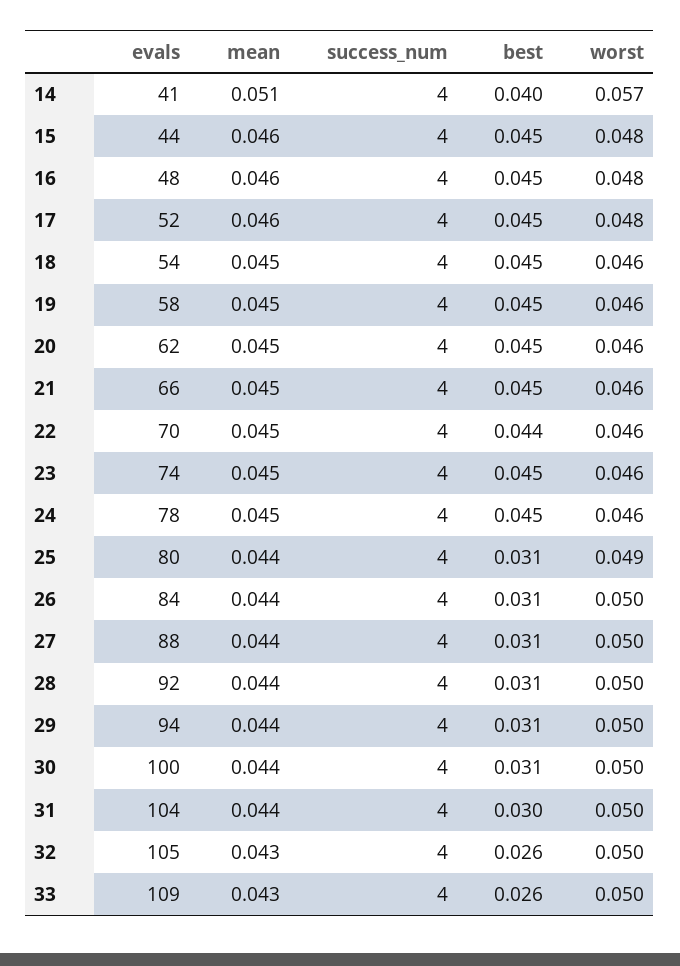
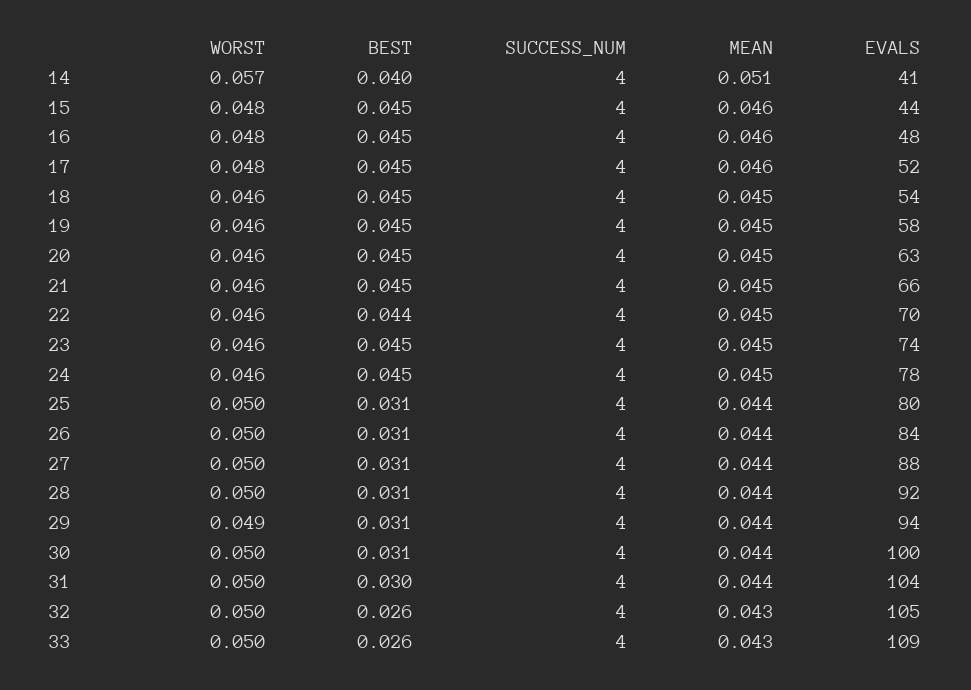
  {
    "evals": {
      "14": 41,
      "15": 44,
      "16": 48,
      "17": 52,
      "18": 54,
      "19": 58,
-     "20": 62,
+     "20": 63,
      "21": 66,
      "22": 70,
      "23": 74,
      "24": 78,
      "25": 80,
      "26": 84,
      "27": 88,
      "28": 92,
      "29": 94,
      "30": 100,
      "31": 104,
      "32": 105,
      "33": 109
    },
    "mean": {
      "14": 0.051,
      "15": 0.046,
      "16": 0.046,
      "17": 0.046,
      "18": 0.045,
      "19": 0.045,
      "20": 0.045,
      "21": 0.045,
      "22": 0.045,
      "23": 0.045,
      "24": 0.045,
      "25": 0.044,
      "26": 0.044,
      "27": 0.044,
      "28": 0.044,
      "29": 0.044,
      "30": 0.044,
      "31": 0.044,
      "32": 0.043,
      "33": 0.043
    },
    "success_num": {
      "14": 4,
      "15": 4,
      "16": 4,
      "17": 4,
      "18": 4,
      "19": 4,
      "20": 4,
      "21": 4,
      "22": 4,
      "23": 4,
      "24": 4,
      "25": 4,
      "26": 4,
      "27": 4,
      "28": 4,
      "29": 4,
      "30": 4,
      "31": 4,
      "32": 4,
      "33": 4
    },
    "best": {
      "14": 0.04,
      "15": 0.045,
      "16": 0.045,
      "17": 0.045,
      "18": 0.045,
      "19": 0.045,
      "20": 0.045,
      "21": 0.045,
      "22": 0.044,
      "23": 0.045,
      "24": 0.045,
      "25": 0.031,
      "26": 0.031,
      "27": 0.031,
      "28": 0.031,
      "29": 0.031,
      "30": 0.031,
      "31": 0.03,
      "32": 0.026,
      "33": 0.026
    },
    "worst": {
      "14": 0.057,
      "15": 0.048,
      "16": 0.048,
      "17": 0.048,
      "18": 0.046,
      "19": 0.046,
      "20": 0.046,
      "21": 0.046,
      "22": 0.046,
      "23": 0.046,
      "24": 0.046,
-     "25": 0.049,
+     "25": 0.05,
      "26": 0.05,
      "27": 0.05,
      "28": 0.05,
-     "29": 0.05,
+     "29": 0.049,
      "30": 0.05,
      "31": 0.05,
      "32": 0.05,
      "33": 0.05
    }
  }

